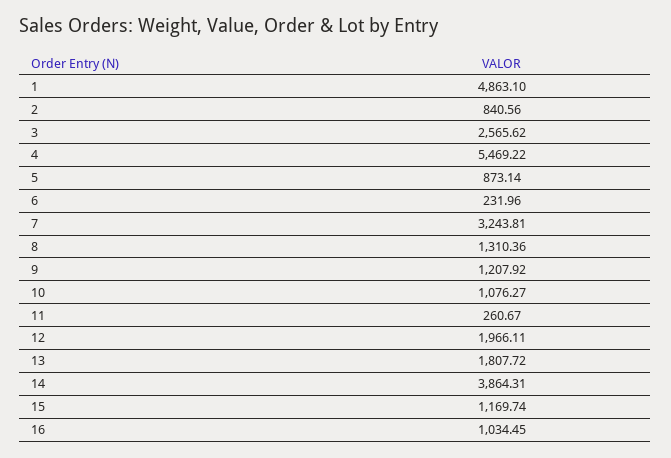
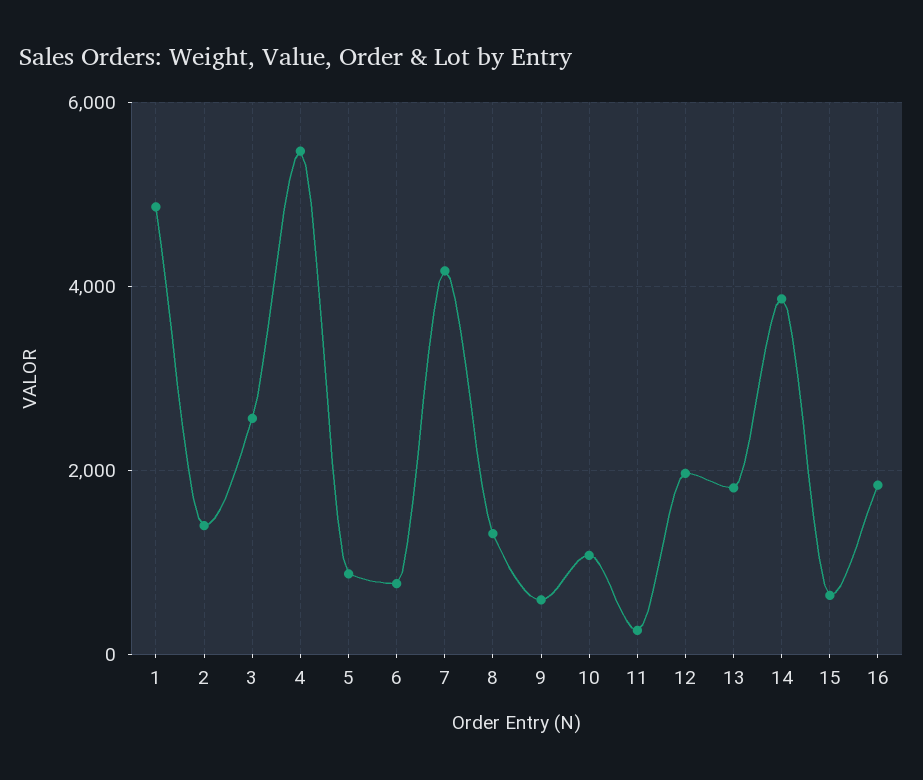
  {
    "1": 4863.1,
-   "2": 840.56,
+   "2": 1400,
    "3": 2565.62,
    "4": 5469.22,
    "5": 873.14,
-   "6": 231.96,
+   "6": 800,
-   "7": 3243.81,
+   "7": 4200,
    "8": 1310.36,
-   "9": 1207.92,
+   "9": 600,
    "10": 1076.27,
    "11": 260.67,
    "12": 1966.11,
    "13": 1807.72,
    "14": 3864.31,
-   "15": 1169.74,
+   "15": 600,
-   "16": 1034.45
+   "16": 1800
  }

